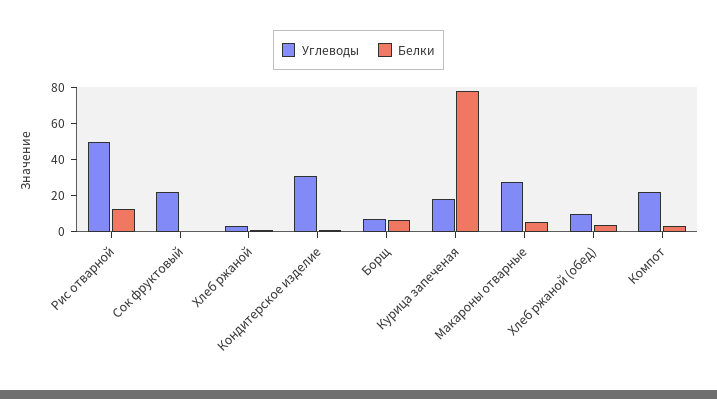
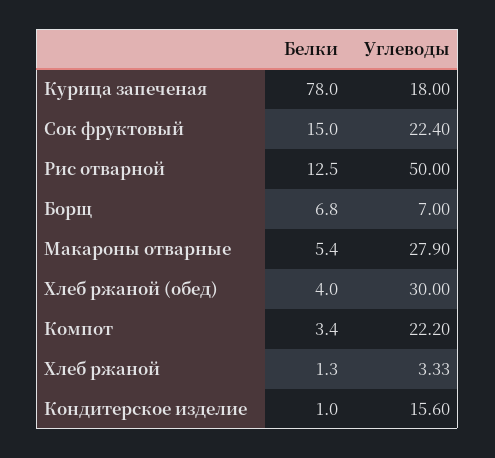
  {
    "Углеводы": {
      "Рис отварной": 50,
      "Сок фруктовый": 22.4,
      "Хлеб ржаной": 3.33,
-     "Кондитерское изделие": 30,
+     "Кондитерское изделие": 15.6,
      "Борщ": 7,
      "Курица запеченая": 18,
      "Макароны отварные": 27.9,
-     "Хлеб ржаной (обед)": 10,
+     "Хлеб ржаной (обед)": 30,
      "Компот": 22.2
    },
    "Белки": {
      "Рис отварной": 12.5,
-     "Сок фруктовый": 0,
+     "Сок фруктовый": 15,
      "Хлеб ржаной": 1.3,
      "Кондитерское изделие": 1,
      "Борщ": 6.8,
      "Курица запеченая": 78,
      "Макароны отварные": 5.4,
      "Хлеб ржаной (обед)": 4,
      "Компот": 3.4
    }
  }

